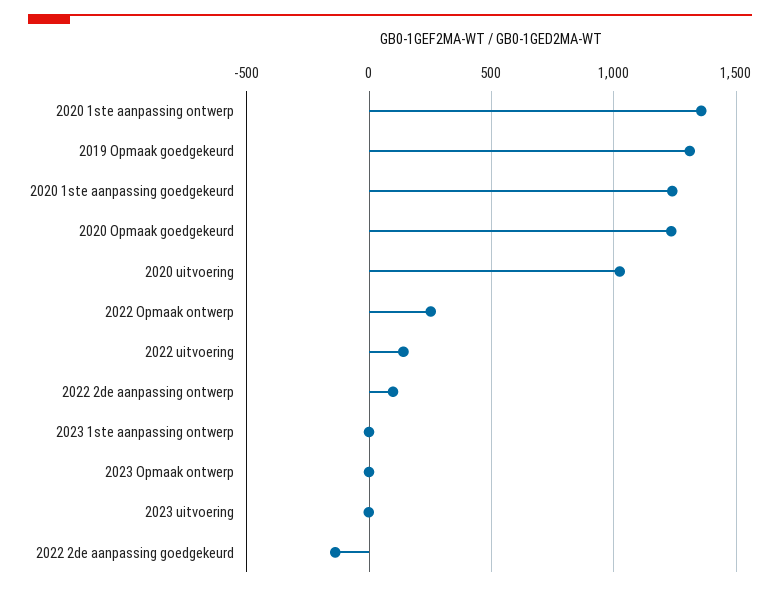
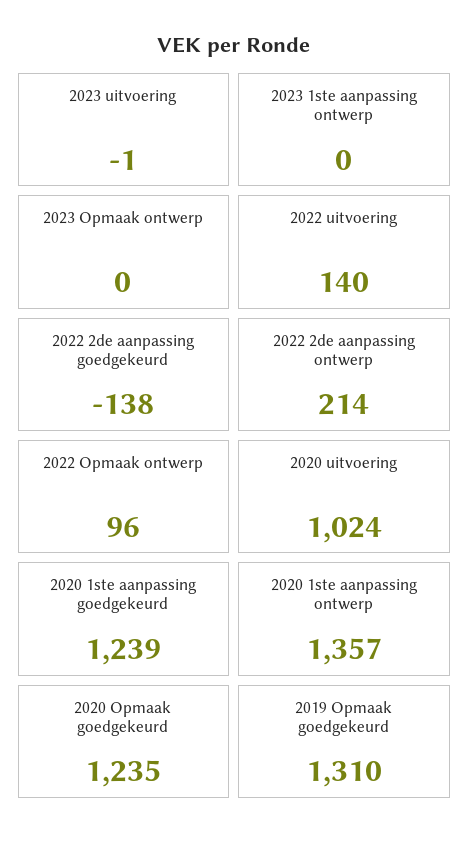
  {
    "2020 1ste aanpassing ontwerp": 1357,
    "2019 Opmaak goedgekeurd": 1310,
    "2020 1ste aanpassing goedgekeurd": 1239,
    "2020 Opmaak goedgekeurd": 1235,
    "2020 uitvoering": 1024,
-   "2022 Opmaak ontwerp": 250,
+   "2022 Opmaak ontwerp": 96,
    "2022 uitvoering": 140,
-   "2022 2de aanpassing ontwerp": 100,
+   "2022 2de aanpassing ontwerp": 214,
    "2023 1ste aanpassing ontwerp": 0,
    "2023 Opmaak ontwerp": 0,
    "2023 uitvoering": -1,
    "2022 2de aanpassing goedgekeurd": -138
  }

